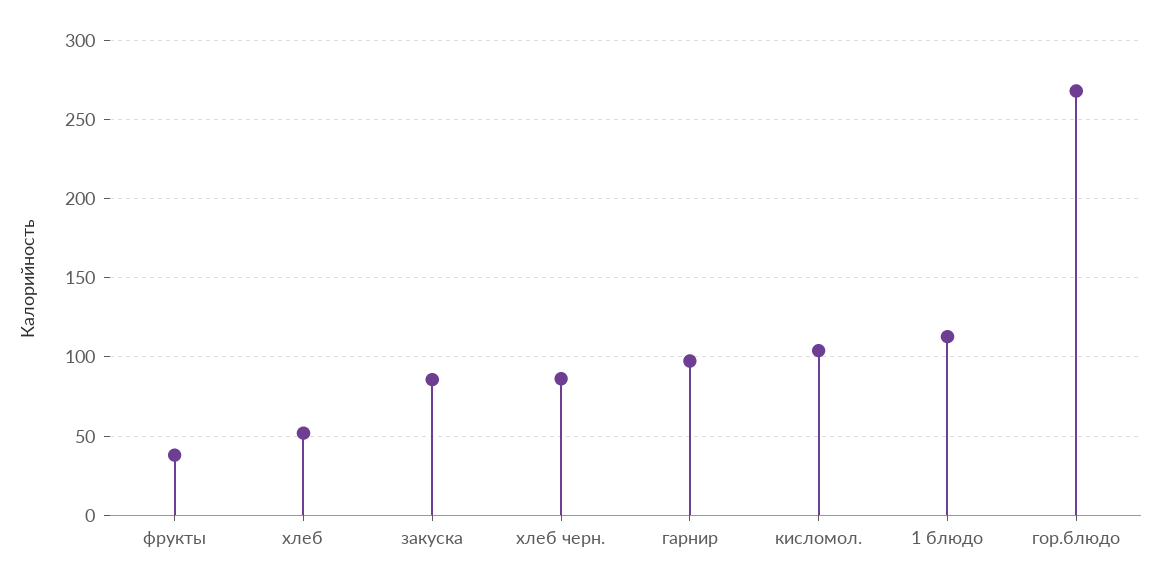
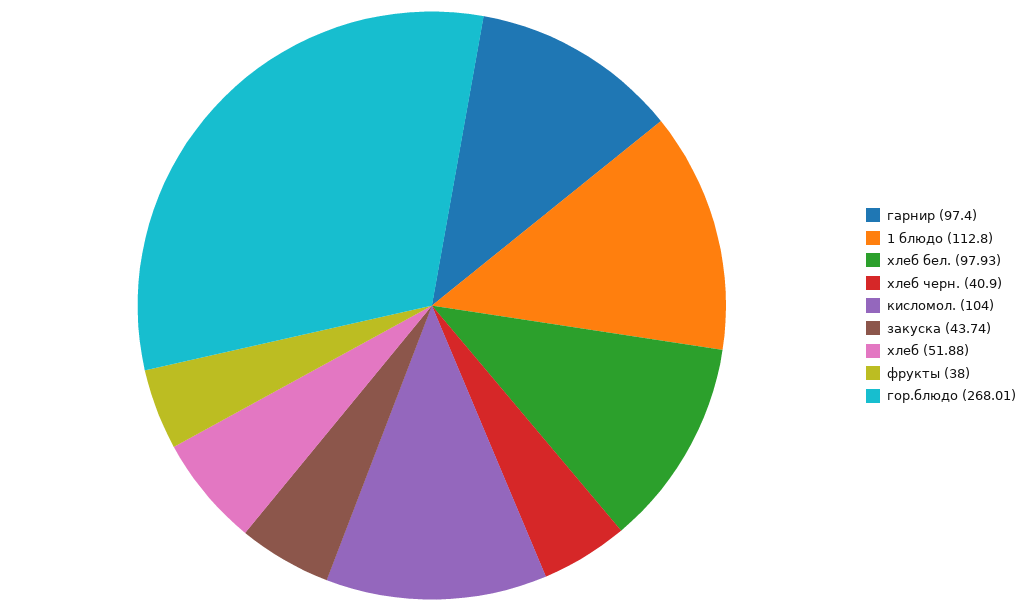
  {
    "фрукты": 38,
    "хлеб": 51.88,
-   "закуска": 85,
+   "закуска": 43.74,
-   "хлеб черн.": 85,
+   "хлеб черн.": 40.9,
    "гарнир": 97.4,
    "кисломол.": 104,
    "1 блюдо": 112.8,
-   "гор.блюдо": 268.01
+   "гор.блюдо": 268.01,
+   "хлеб бел.": 97.93
  }

